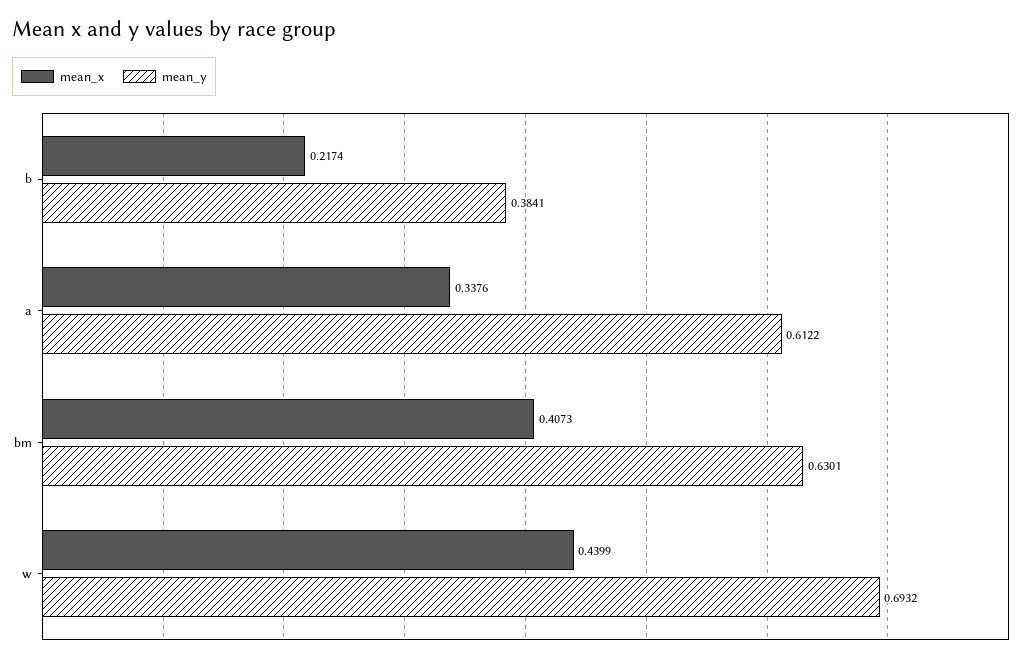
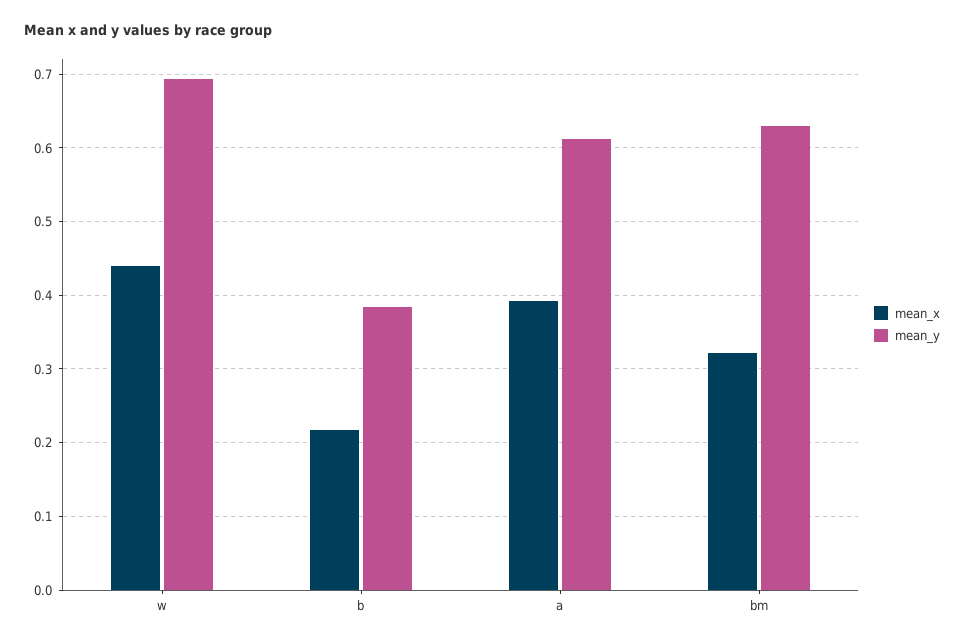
  {
    "mean_x": {
      "b": 0.2174,
-     "a": 0.3376,
+     "a": 0.39,
-     "bm": 0.4073,
+     "bm": 0.32,
      "w": 0.4399
    },
    "mean_y": {
      "b": 0.3841,
      "a": 0.6122,
      "bm": 0.6301,
      "w": 0.6932
    }
  }

